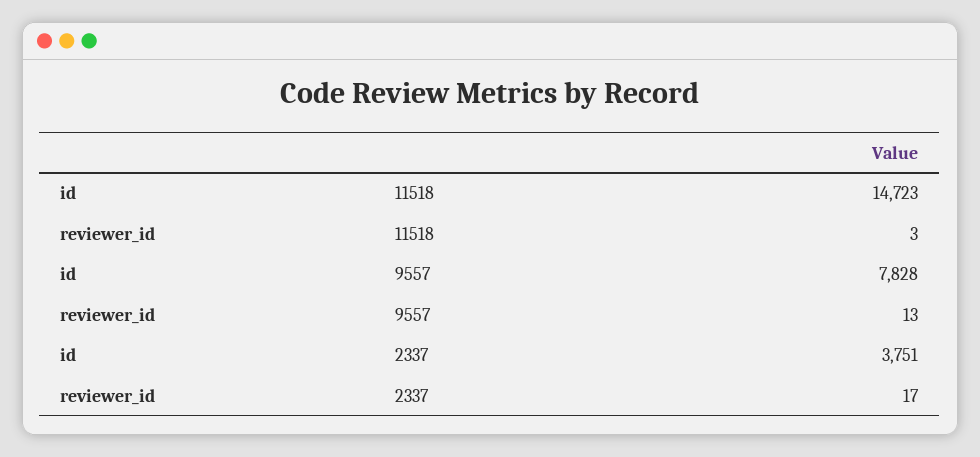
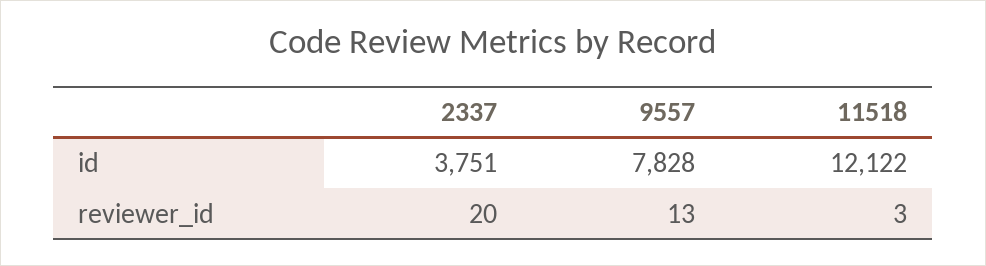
  {
    "id": {
-     "11518": 14723,
+     "11518": 12122,
      "9557": 7828,
      "2337": 3751
    },
    "reviewer_id": {
      "11518": 3,
      "9557": 13,
-     "2337": 17
+     "2337": 20
    }
  }

